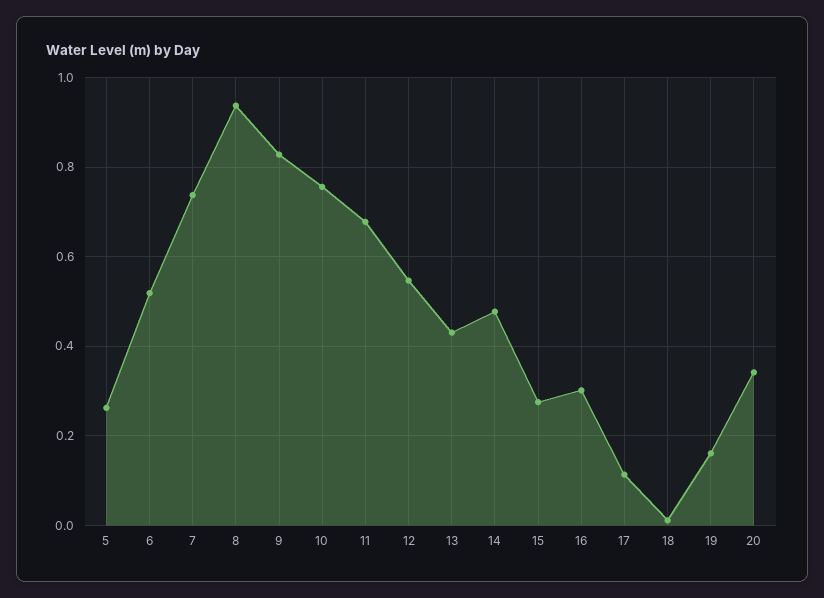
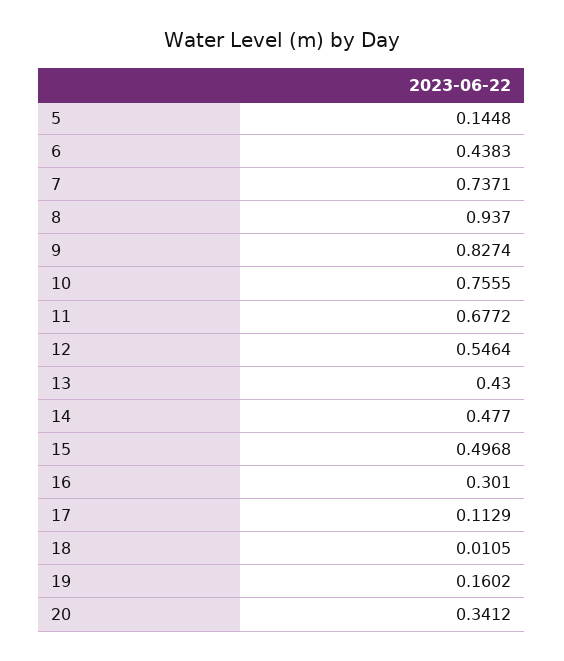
  {
-   "5": 0.26,
+   "5": 0.1448,
-   "6": 0.52,
+   "6": 0.4383,
    "7": 0.7371,
    "8": 0.937,
    "9": 0.8274,
    "10": 0.7555,
    "11": 0.6772,
    "12": 0.5464,
    "13": 0.43,
    "14": 0.477,
-   "15": 0.28,
+   "15": 0.4968,
    "16": 0.301,
    "17": 0.1129,
    "18": 0.0105,
    "19": 0.1602,
    "20": 0.3412
  }

